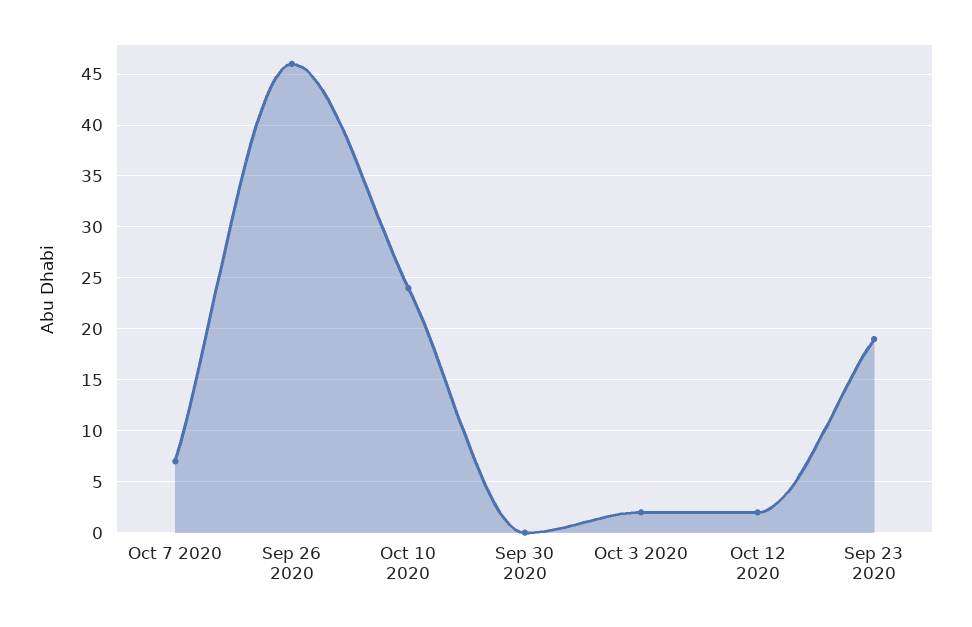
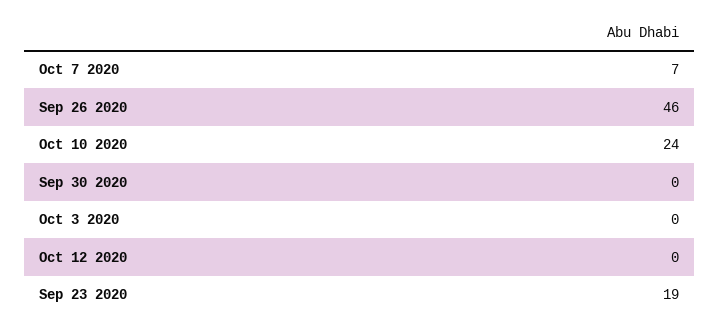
  {
    "Oct 7 2020": 7,
    "Sep 26 2020": 46,
    "Oct 10 2020": 24,
    "Sep 30 2020": 0,
-   "Oct 3 2020": 2,
+   "Oct 3 2020": 0,
-   "Oct 12 2020": 2,
+   "Oct 12 2020": 0,
    "Sep 23 2020": 19
  }

